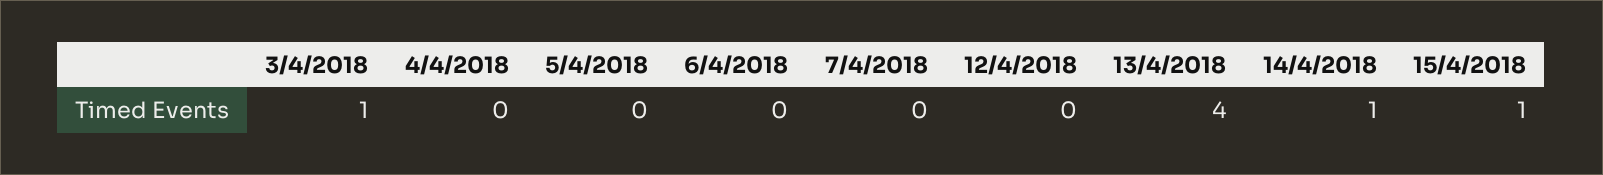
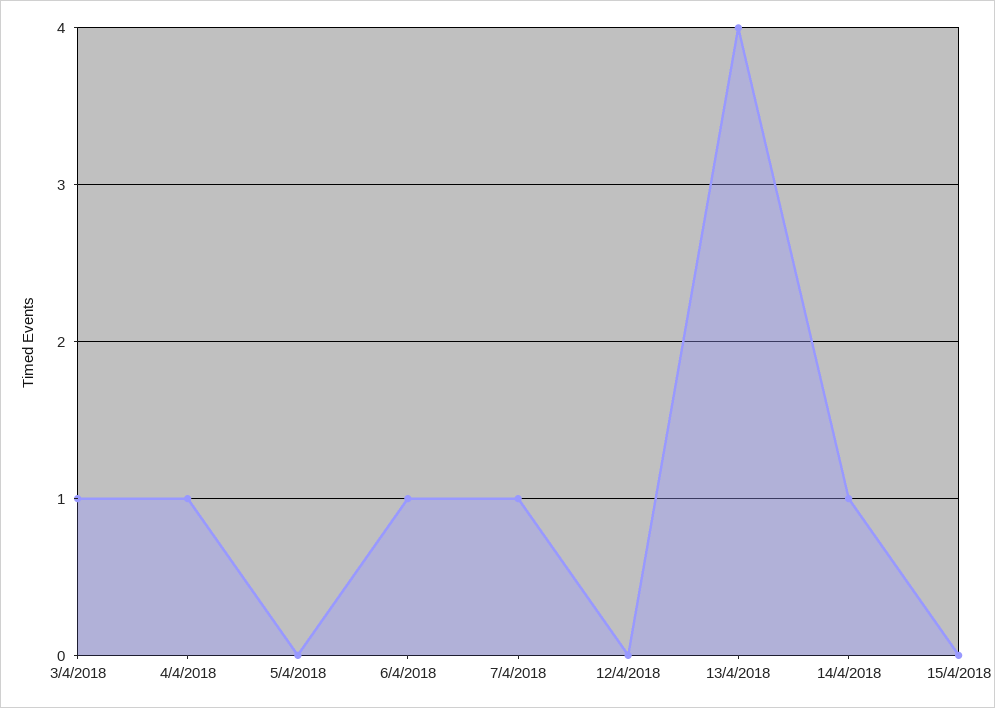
  {
    "3/4/2018": 1,
-   "4/4/2018": 0,
+   "4/4/2018": 1,
    "5/4/2018": 0,
-   "6/4/2018": 0,
+   "6/4/2018": 1,
-   "7/4/2018": 0,
+   "7/4/2018": 1,
    "12/4/2018": 0,
    "13/4/2018": 4,
    "14/4/2018": 1,
-   "15/4/2018": 1
+   "15/4/2018": 0
  }

